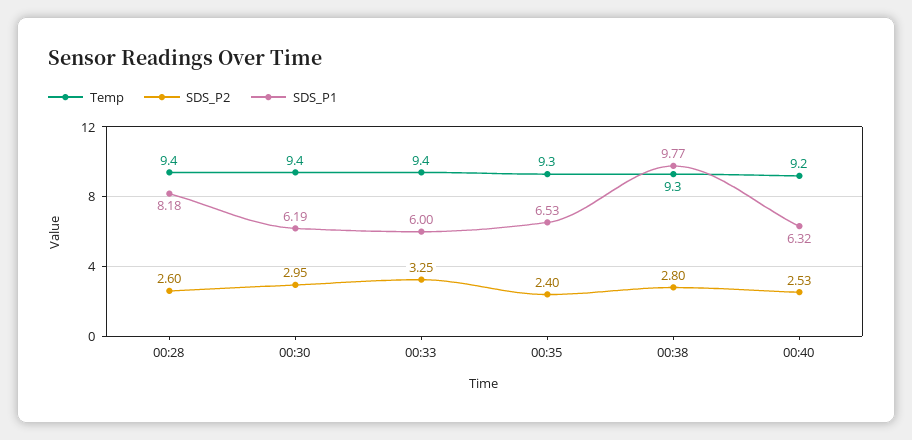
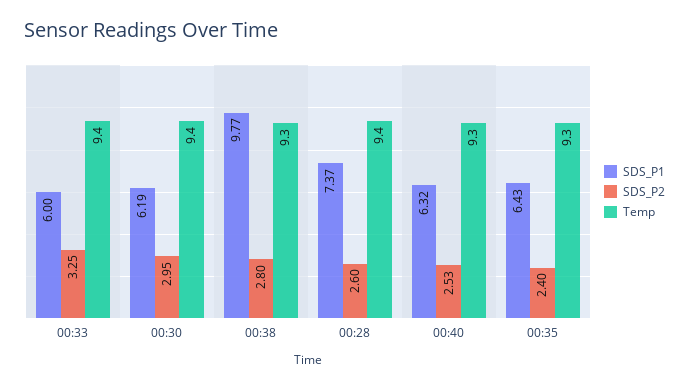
  {
    "Temp": {
      "00:28": 9.4,
      "00:30": 9.4,
      "00:33": 9.4,
      "00:35": 9.3,
      "00:38": 9.3,
-     "00:40": 9.2
+     "00:40": 9.3
    },
    "SDS_P2": {
      "00:28": 2.6,
      "00:30": 2.95,
      "00:33": 3.25,
      "00:35": 2.4,
      "00:38": 2.8,
      "00:40": 2.53
    },
    "SDS_P1": {
-     "00:28": 8.18,
+     "00:28": 7.37,
      "00:30": 6.19,
      "00:33": 6,
-     "00:35": 6.53,
+     "00:35": 6.43,
      "00:38": 9.77,
      "00:40": 6.32
    }
  }

